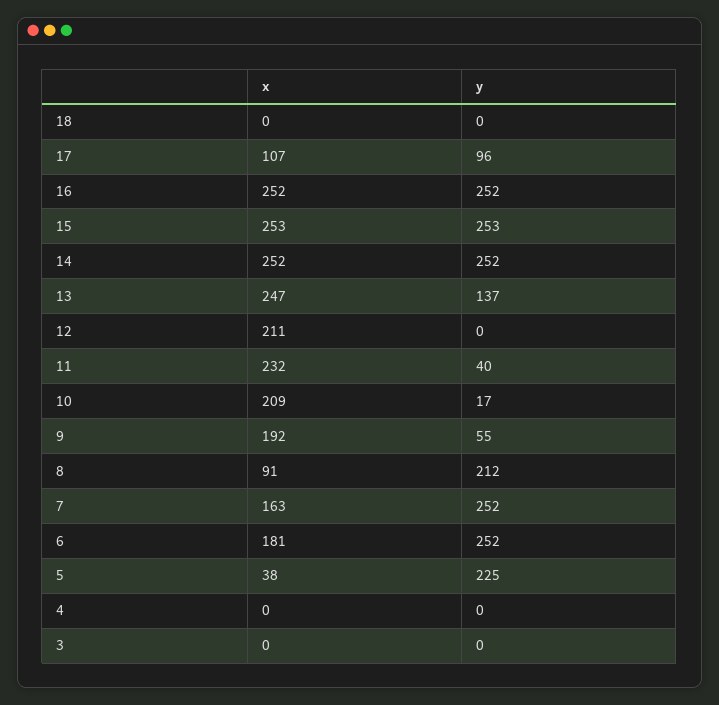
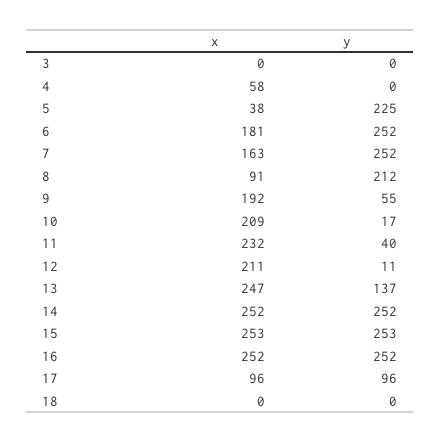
  {
    "x": {
      "18": 0,
-     "17": 107,
+     "17": 96,
      "16": 252,
      "15": 253,
      "14": 252,
      "13": 247,
      "12": 211,
      "11": 232,
      "10": 209,
      "9": 192,
      "8": 91,
      "7": 163,
      "6": 181,
      "5": 38,
-     "4": 0,
+     "4": 58,
      "3": 0
    },
    "y": {
      "18": 0,
      "17": 96,
      "16": 252,
      "15": 253,
      "14": 252,
      "13": 137,
-     "12": 0,
+     "12": 11,
      "11": 40,
      "10": 17,
      "9": 55,
      "8": 212,
      "7": 252,
      "6": 252,
      "5": 225,
      "4": 0,
      "3": 0
    }
  }

